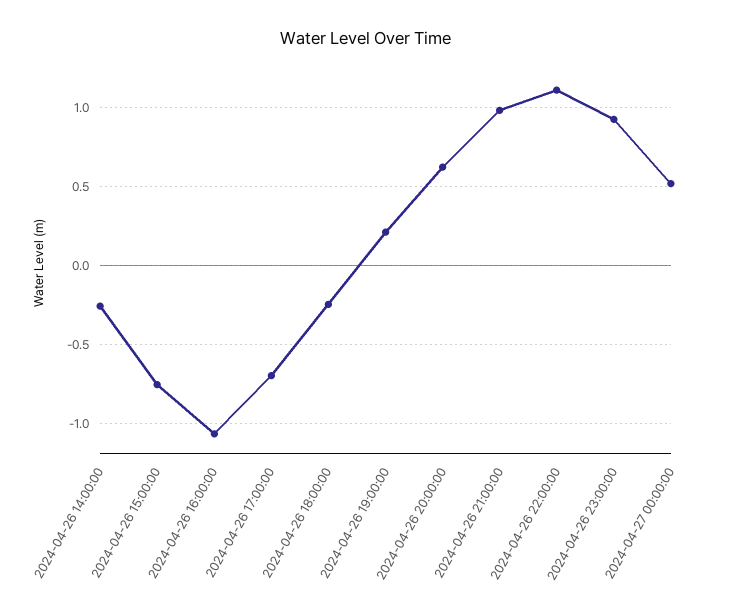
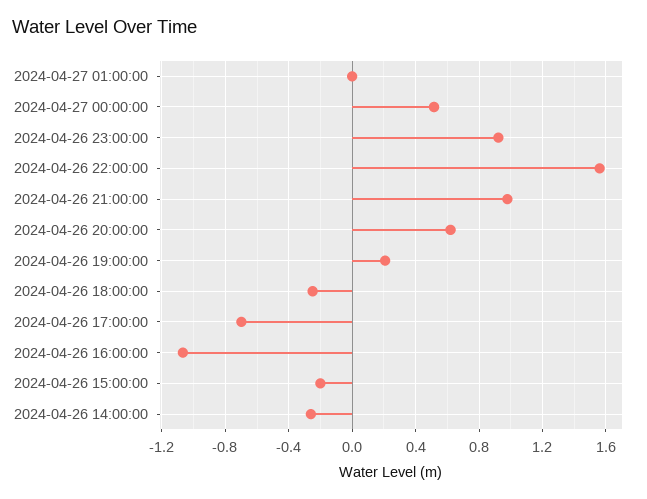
  {
    "2024-04-26 14:00:00": -0.25,
-   "2024-04-26 15:00:00": -0.75,
+   "2024-04-26 15:00:00": -0.2,
    "2024-04-26 16:00:00": -1.05,
    "2024-04-26 17:00:00": -0.7,
    "2024-04-26 18:00:00": -0.25,
    "2024-04-26 19:00:00": 0.2,
    "2024-04-26 20:00:00": 0.6,
    "2024-04-26 21:00:00": 1,
-   "2024-04-26 22:00:00": 1.1,
+   "2024-04-26 22:00:00": 1.55,
    "2024-04-26 23:00:00": 0.9,
-   "2024-04-27 00:00:00": 0.5
+   "2024-04-27 00:00:00": 0.5,
+   "2024-04-27 01:00:00": 0
  }

